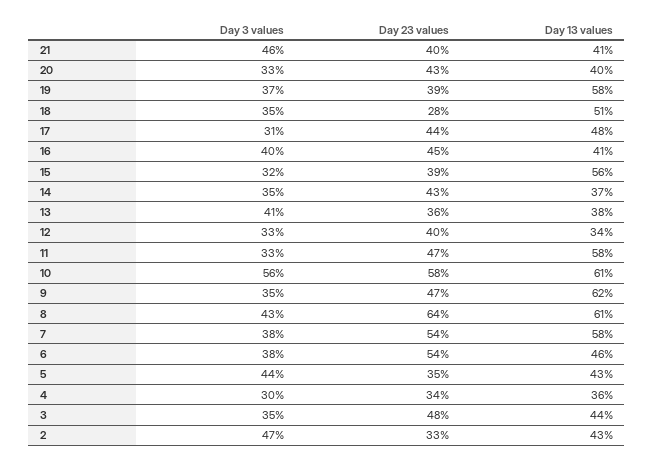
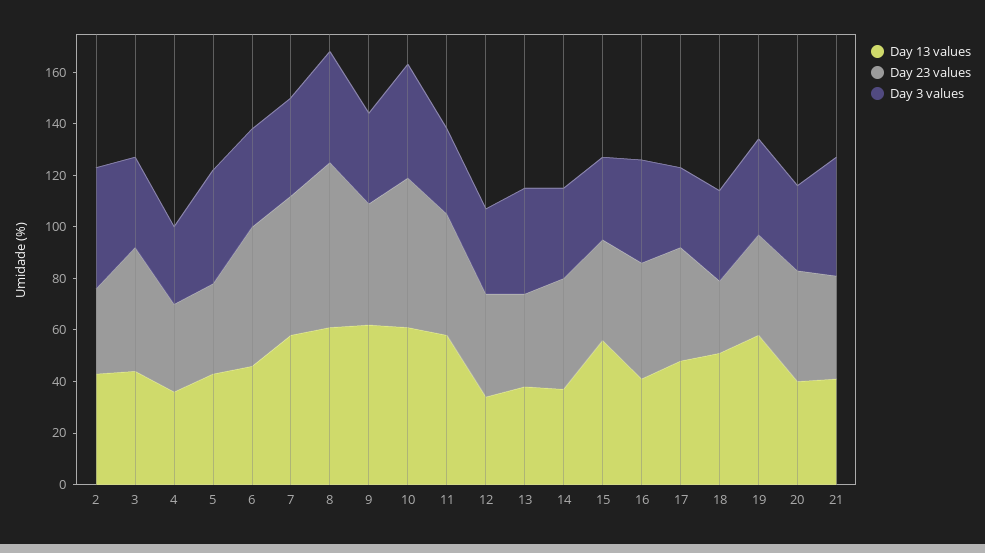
  {
    "Day 3 values": {
      "21": 46,
      "20": 33,
      "19": 37,
      "18": 35,
      "17": 31,
      "16": 40,
      "15": 32,
      "14": 35,
      "13": 41,
      "12": 33,
      "11": 33,
-     "10": 56,
+     "10": 45,
      "9": 35,
      "8": 43,
      "7": 38,
      "6": 38,
      "5": 44,
      "4": 30,
      "3": 35,
      "2": 47
    },
    "Day 23 values": {
      "21": 40,
      "20": 43,
      "19": 39,
      "18": 28,
      "17": 44,
      "16": 45,
      "15": 39,
      "14": 43,
      "13": 36,
      "12": 40,
      "11": 47,
      "10": 58,
      "9": 47,
      "8": 64,
      "7": 54,
      "6": 54,
      "5": 35,
      "4": 34,
      "3": 48,
      "2": 33
    },
    "Day 13 values": {
      "21": 41,
      "20": 40,
      "19": 58,
      "18": 51,
      "17": 48,
      "16": 41,
      "15": 56,
      "14": 37,
      "13": 38,
      "12": 34,
      "11": 58,
      "10": 61,
      "9": 62,
      "8": 61,
      "7": 58,
      "6": 46,
      "5": 43,
      "4": 36,
      "3": 44,
      "2": 43
    }
  }

